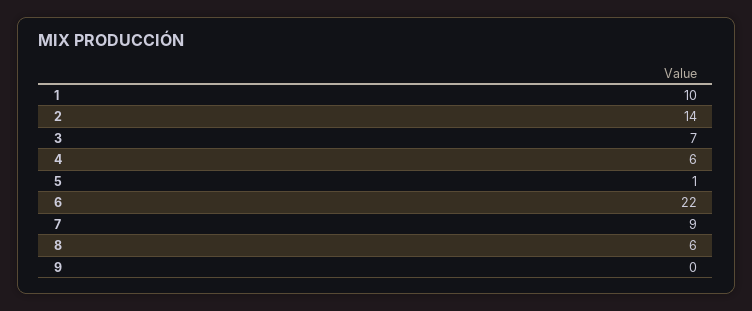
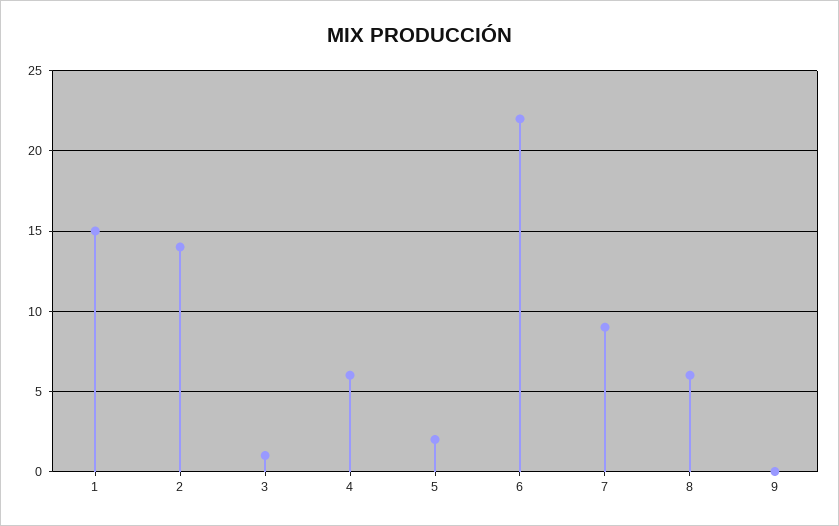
  {
-   "1": 10,
+   "1": 15,
    "2": 14,
-   "3": 7,
+   "3": 1,
    "4": 6,
-   "5": 1,
+   "5": 2,
    "6": 22,
    "7": 9,
    "8": 6,
    "9": 0
  }

